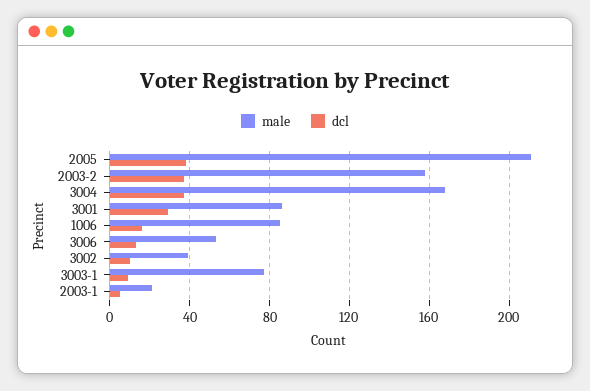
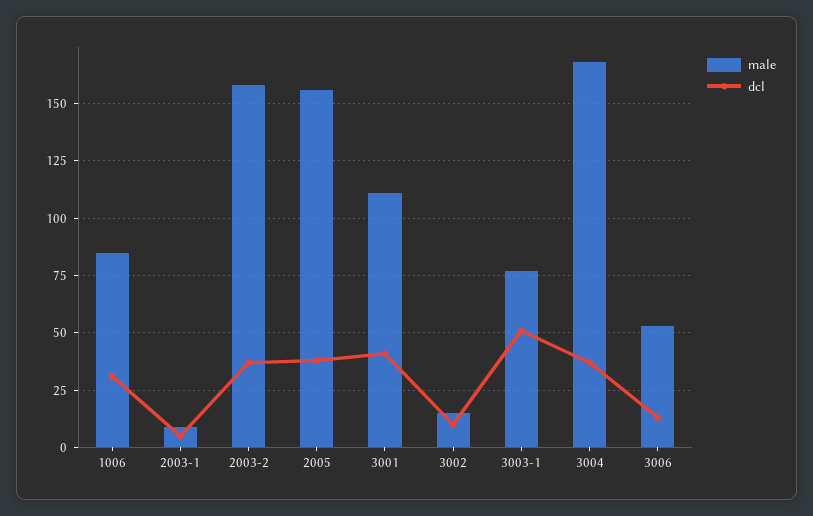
  {
    "male": {
-     "2005": 210,
+     "2005": 155,
      "2003-2": 160,
      "3004": 170,
-     "3001": 85,
+     "3001": 110,
      "1006": 85,
      "3006": 55,
-     "3002": 40,
+     "3002": 15,
      "3003-1": 75,
-     "2003-1": 20
+     "2003-1": 10
    },
    "dcl": {
      "2005": 40,
      "2003-2": 35,
      "3004": 35,
-     "3001": 30,
+     "3001": 40,
-     "1006": 15,
+     "1006": 30,
      "3006": 15,
      "3002": 10,
-     "3003-1": 10,
+     "3003-1": 50,
      "2003-1": 5
    }
  }

